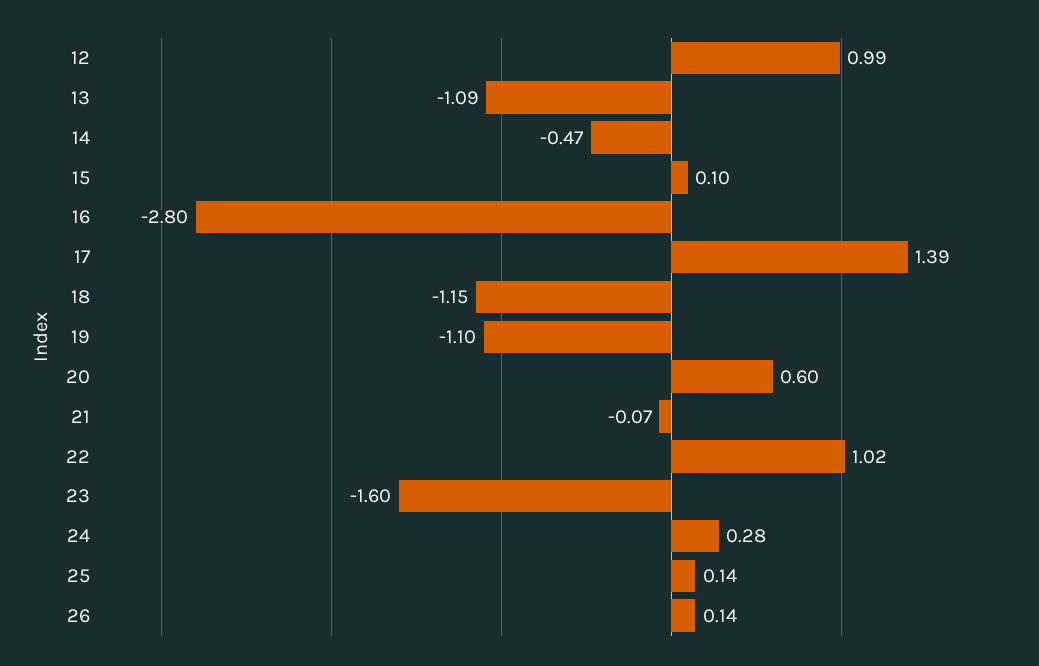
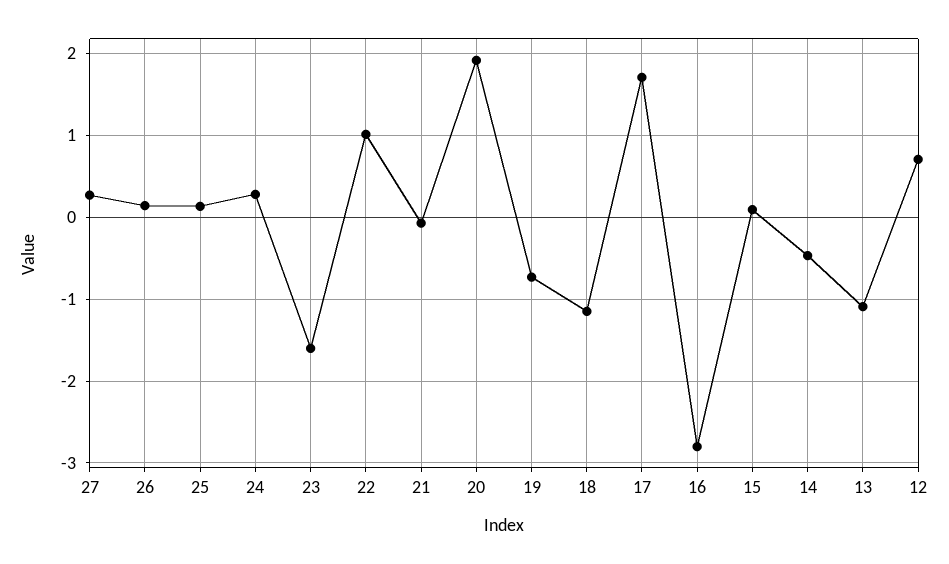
  {
-   "12": 0.99,
+   "12": 0.7,
    "13": -1.09,
    "14": -0.47,
    "15": 0.1,
    "16": -2.8,
-   "17": 1.39,
+   "17": 1.7,
    "18": -1.15,
-   "19": -1.1,
+   "19": -0.7,
-   "20": 0.6,
+   "20": 1.9,
    "21": -0.07,
    "22": 1.02,
    "23": -1.6,
    "24": 0.28,
    "25": 0.14,
-   "26": 0.14
+   "26": 0.14,
+   "27": 0.3
  }

